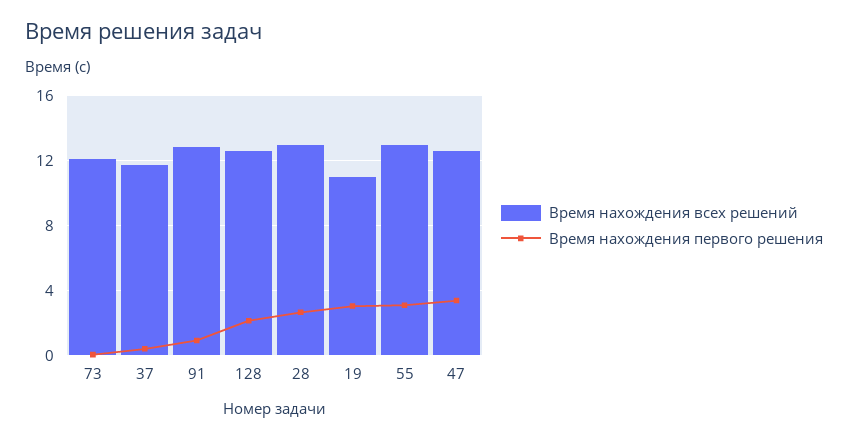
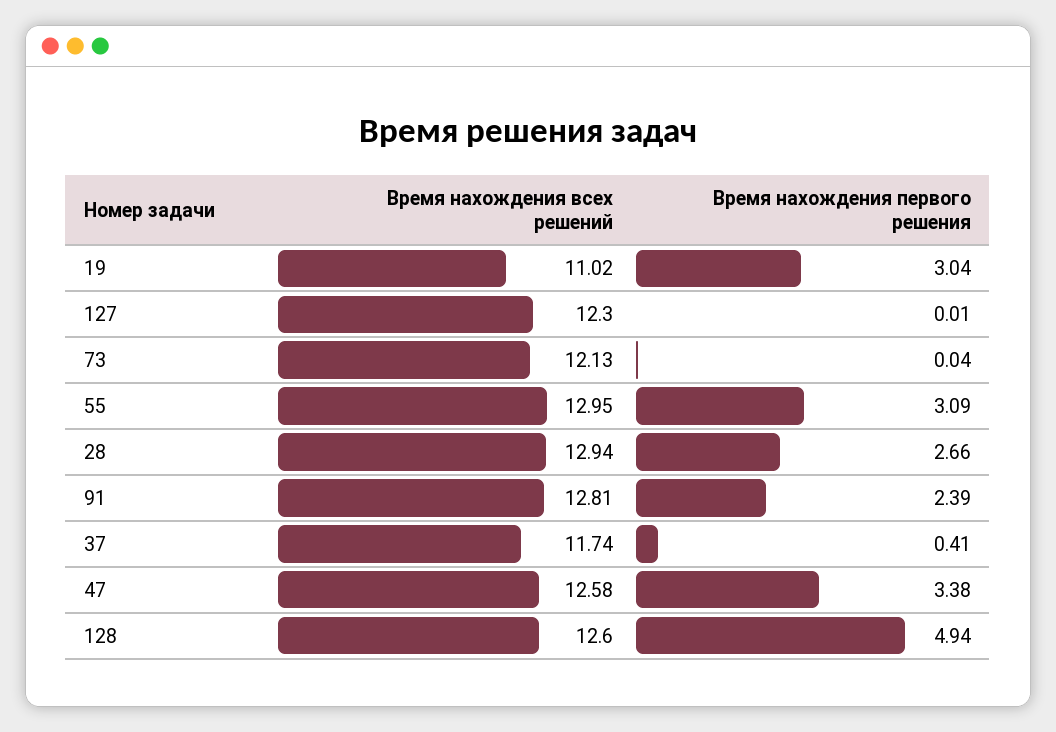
  {
    "Время нахождения всех решений": {
      "73": 12.13,
      "37": 11.74,
      "91": 12.81,
      "128": 12.6,
      "28": 12.94,
      "19": 11.02,
      "55": 12.95,
-     "47": 12.58
+     "47": 12.58,
+     "127": 12.3
    },
    "Время нахождения первого решения": {
      "73": 0.04,
      "37": 0.41,
-     "91": 1,
+     "91": 2.39,
-     "128": 2,
+     "128": 4.94,
      "28": 2.66,
      "19": 3.04,
      "55": 3.09,
-     "47": 3.38
+     "47": 3.38,
+     "127": 0.01
    }
  }

